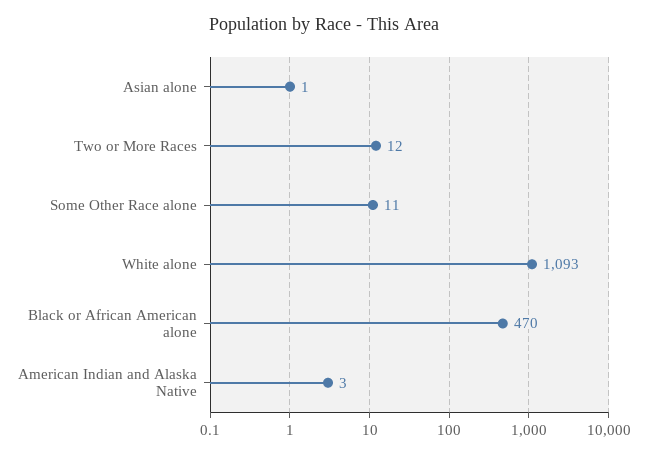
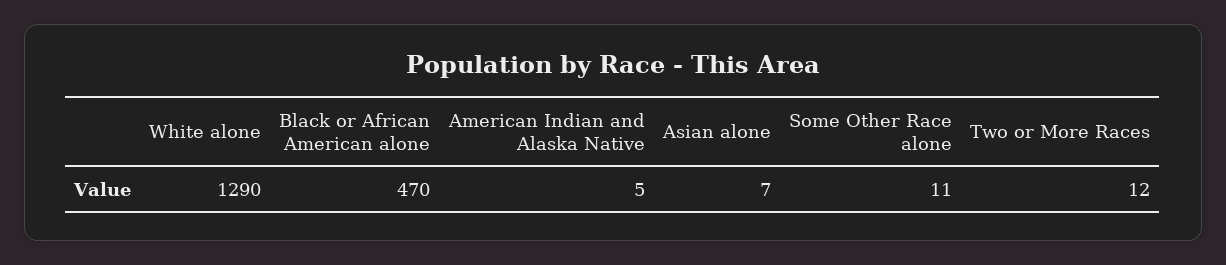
  {
-   "Asian alone": 1,
+   "Asian alone": 7,
    "Two or More Races": 12,
    "Some Other Race alone": 11,
-   "White alone": 1093,
+   "White alone": 1290,
    "Black or African American alone": 470,
-   "American Indian and Alaska Native": 3
+   "American Indian and Alaska Native": 5
  }

